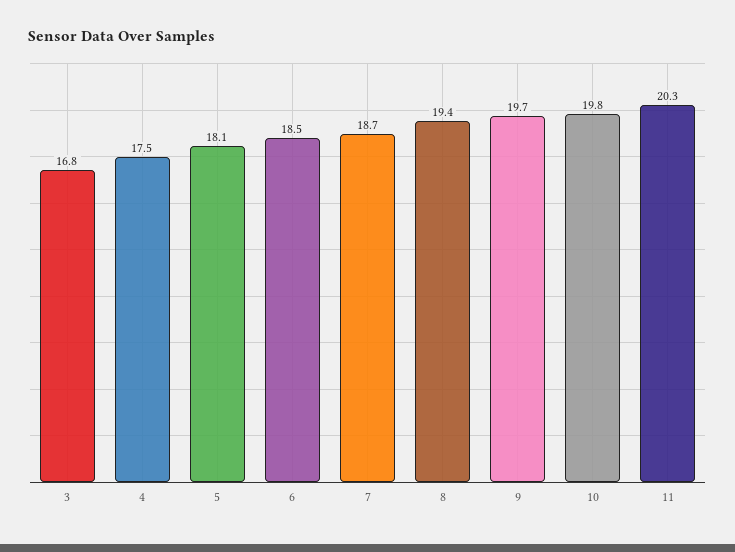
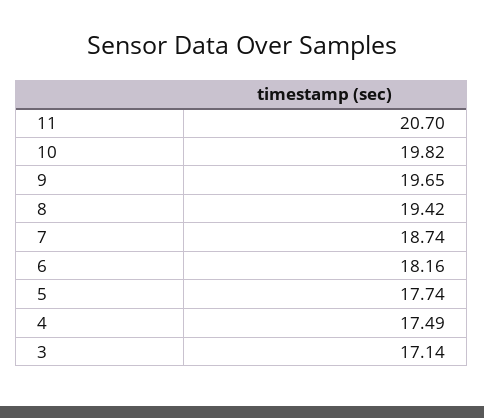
  {
-   "3": 16.8,
+   "3": 17.14,
    "4": 17.49,
-   "5": 18.1,
+   "5": 17.74,
-   "6": 18.5,
+   "6": 18.16,
    "7": 18.74,
    "8": 19.42,
    "9": 19.65,
    "10": 19.82,
-   "11": 20.3
+   "11": 20.7
  }

